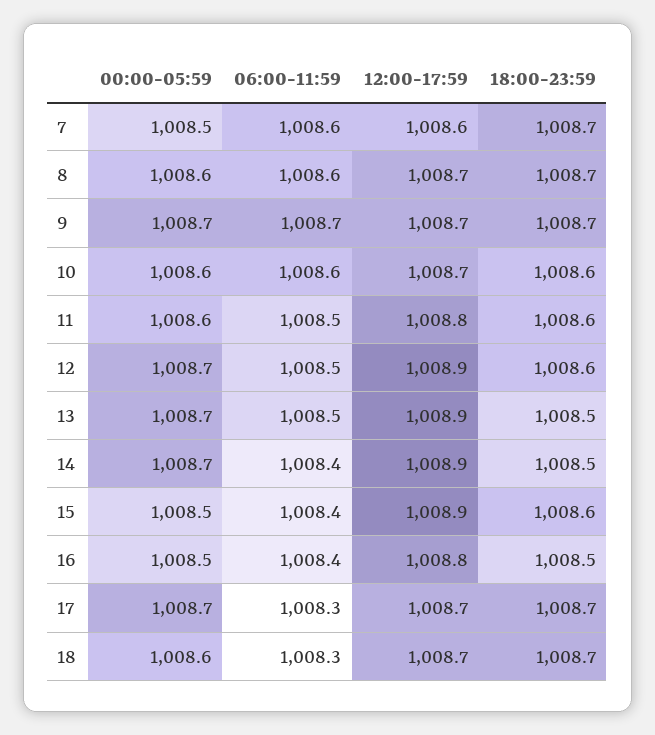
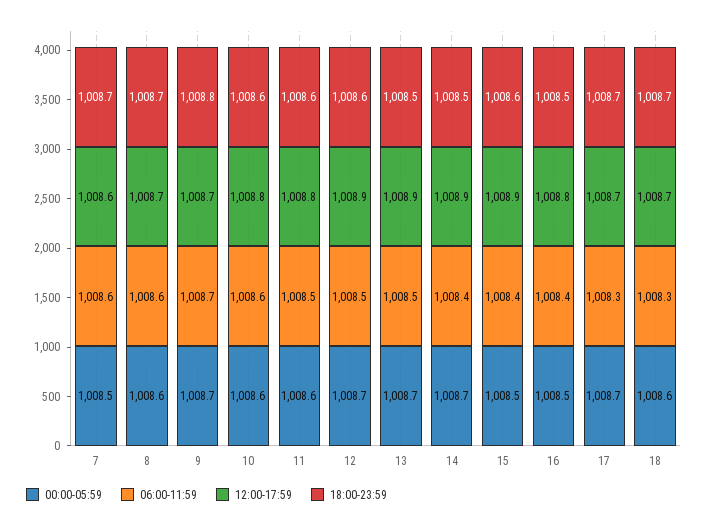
  {
    "00:00-05:59": {
      "7": 1008.5,
      "8": 1008.6,
      "9": 1008.7,
      "10": 1008.6,
      "11": 1008.6,
      "12": 1008.7,
      "13": 1008.7,
      "14": 1008.7,
      "15": 1008.5,
      "16": 1008.5,
      "17": 1008.7,
      "18": 1008.6
    },
    "06:00-11:59": {
      "7": 1008.6,
      "8": 1008.6,
      "9": 1008.7,
      "10": 1008.6,
      "11": 1008.5,
      "12": 1008.5,
      "13": 1008.5,
      "14": 1008.4,
      "15": 1008.4,
      "16": 1008.4,
      "17": 1008.3,
      "18": 1008.3
    },
    "12:00-17:59": {
      "7": 1008.6,
      "8": 1008.7,
      "9": 1008.7,
-     "10": 1008.7,
+     "10": 1008.8,
      "11": 1008.8,
      "12": 1008.9,
      "13": 1008.9,
      "14": 1008.9,
      "15": 1008.9,
      "16": 1008.8,
      "17": 1008.7,
      "18": 1008.7
    },
    "18:00-23:59": {
      "7": 1008.7,
      "8": 1008.7,
-     "9": 1008.7,
+     "9": 1008.8,
      "10": 1008.6,
      "11": 1008.6,
      "12": 1008.6,
      "13": 1008.5,
      "14": 1008.5,
      "15": 1008.6,
      "16": 1008.5,
      "17": 1008.7,
      "18": 1008.7
    }
  }

